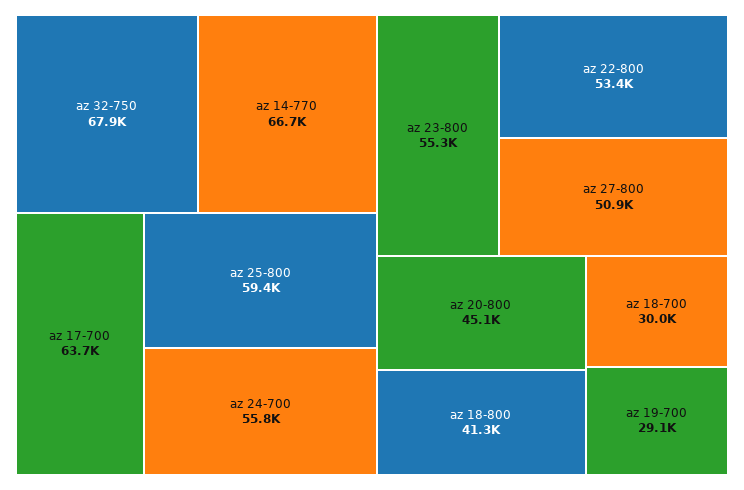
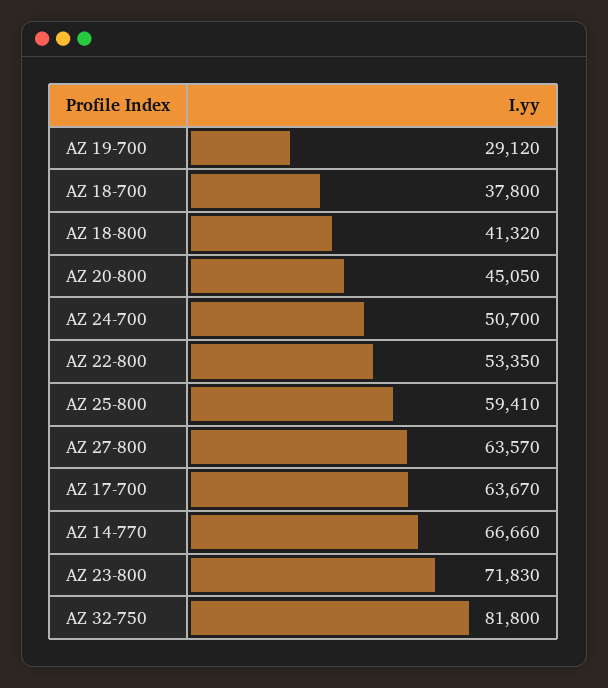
  {
-   "az 32-750": 67900,
+   "az 32-750": 81800,
    "az 14-770": 66660,
    "az 17-700": 63670,
    "az 25-800": 59410,
-   "az 24-700": 55800,
+   "az 24-700": 50700,
-   "az 23-800": 55300,
+   "az 23-800": 71830,
    "az 22-800": 53350,
-   "az 27-800": 50900,
+   "az 27-800": 63570,
    "az 20-800": 45050,
    "az 18-800": 41320,
-   "az 18-700": 30000,
+   "az 18-700": 37800,
    "az 19-700": 29120
  }

